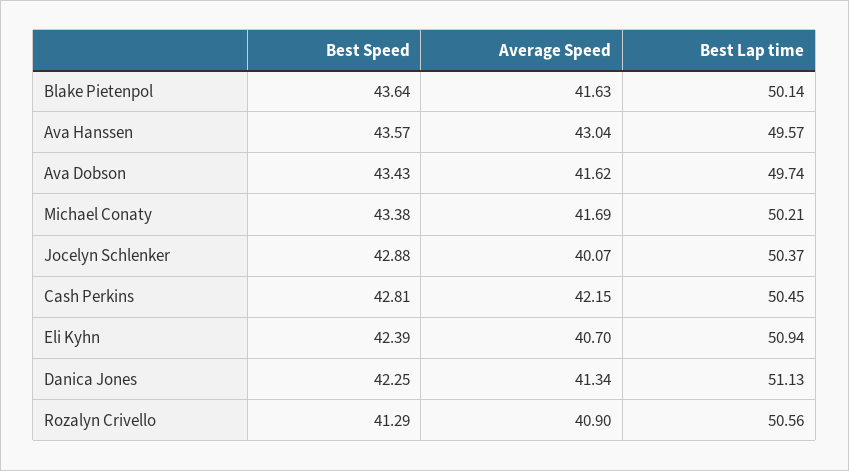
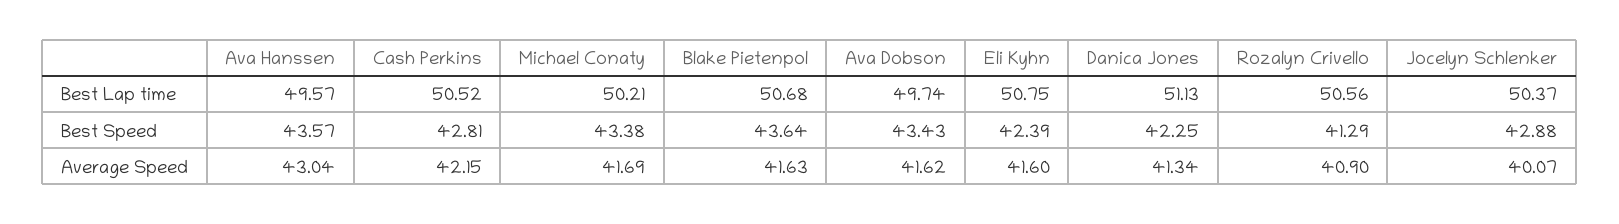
  {
    "Best Speed": {
      "Blake Pietenpol": 43.64,
      "Ava Hanssen": 43.57,
      "Ava Dobson": 43.43,
      "Michael Conaty": 43.38,
      "Jocelyn Schlenker": 42.88,
      "Cash Perkins": 42.81,
      "Eli Kyhn": 42.39,
      "Danica Jones": 42.25,
      "Rozalyn Crivello": 41.29
    },
    "Average Speed": {
      "Blake Pietenpol": 41.63,
      "Ava Hanssen": 43.04,
      "Ava Dobson": 41.62,
      "Michael Conaty": 41.69,
      "Jocelyn Schlenker": 40.07,
      "Cash Perkins": 42.15,
-     "Eli Kyhn": 40.7,
+     "Eli Kyhn": 41.6,
      "Danica Jones": 41.34,
      "Rozalyn Crivello": 40.9
    },
    "Best Lap time": {
-     "Blake Pietenpol": 50.14,
+     "Blake Pietenpol": 50.68,
      "Ava Hanssen": 49.57,
      "Ava Dobson": 49.74,
      "Michael Conaty": 50.21,
      "Jocelyn Schlenker": 50.37,
-     "Cash Perkins": 50.45,
+     "Cash Perkins": 50.52,
-     "Eli Kyhn": 50.94,
+     "Eli Kyhn": 50.75,
      "Danica Jones": 51.13,
      "Rozalyn Crivello": 50.56
    }
  }

